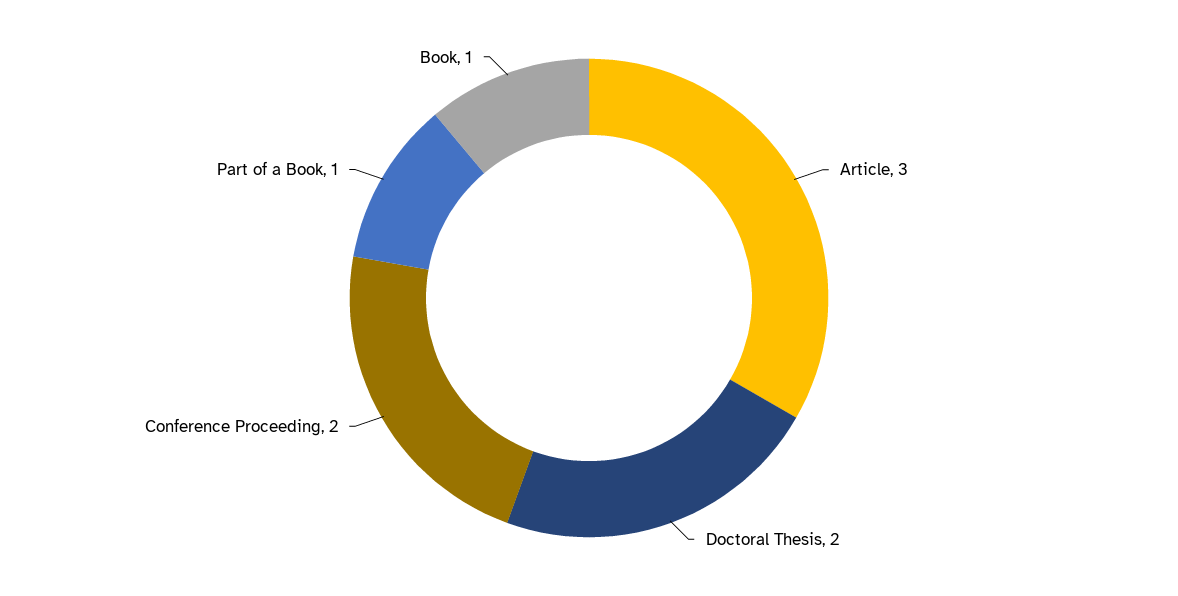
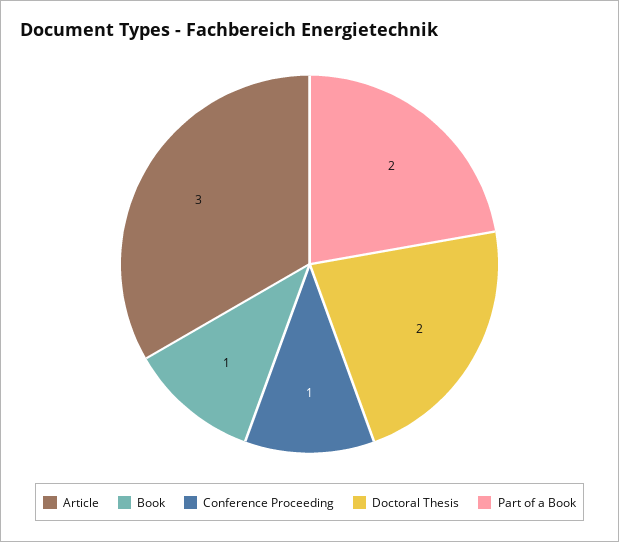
  {
    "Article": 3,
    "Doctoral Thesis": 2,
-   "Conference Proceeding": 2,
+   "Conference Proceeding": 1,
-   "Part of a Book": 1,
+   "Part of a Book": 2,
    "Book": 1
  }

